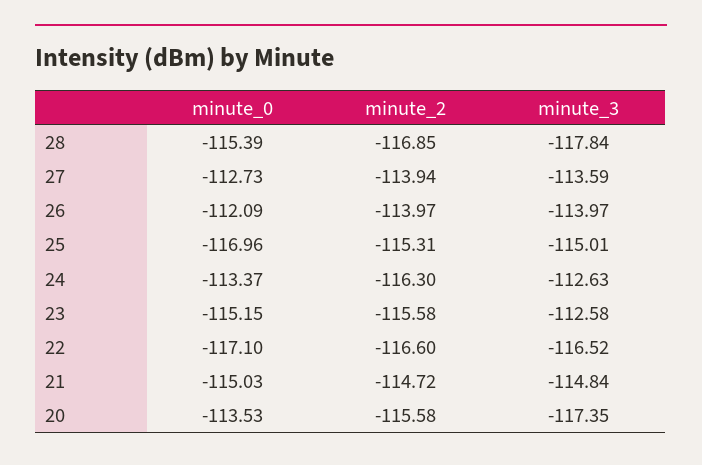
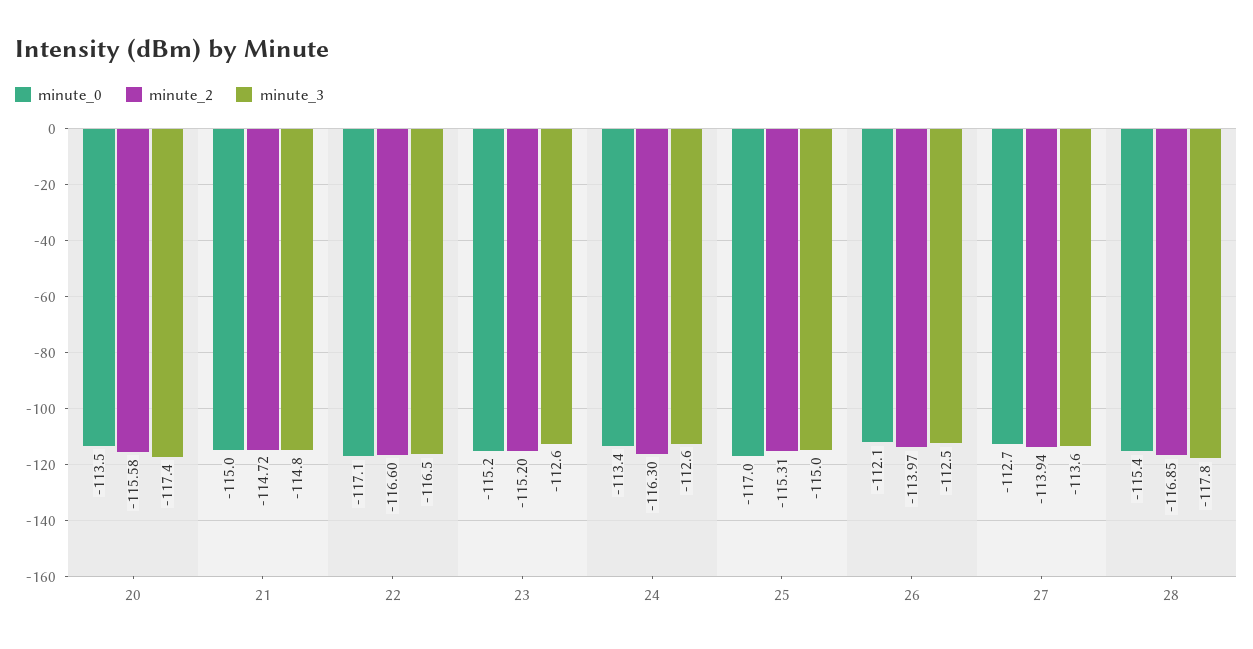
  {
    "minute_0": {
      "28": -115.39,
      "27": -112.73,
      "26": -112.09,
      "25": -116.96,
      "24": -113.37,
      "23": -115.15,
      "22": -117.1,
      "21": -115.03,
      "20": -113.53
    },
    "minute_2": {
      "28": -116.85,
      "27": -113.94,
      "26": -113.97,
      "25": -115.31,
      "24": -116.3,
-     "23": -115.58,
+     "23": -115.2,
      "22": -116.6,
      "21": -114.72,
      "20": -115.58
    },
    "minute_3": {
      "28": -117.84,
      "27": -113.59,
-     "26": -113.97,
+     "26": -112.5,
      "25": -115.01,
      "24": -112.63,
      "23": -112.58,
      "22": -116.52,
      "21": -114.84,
      "20": -117.35
    }
  }

